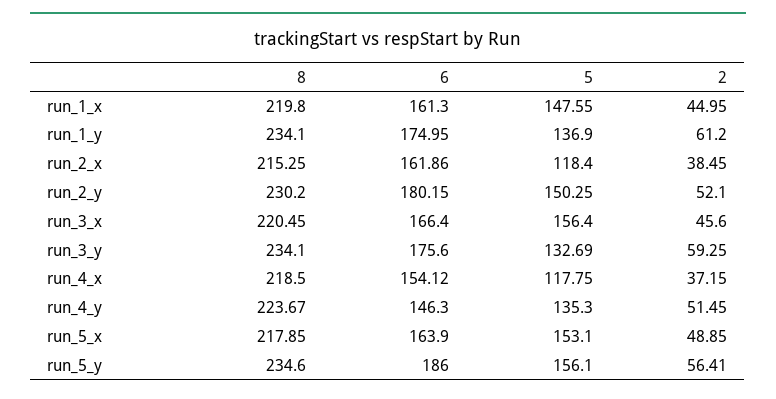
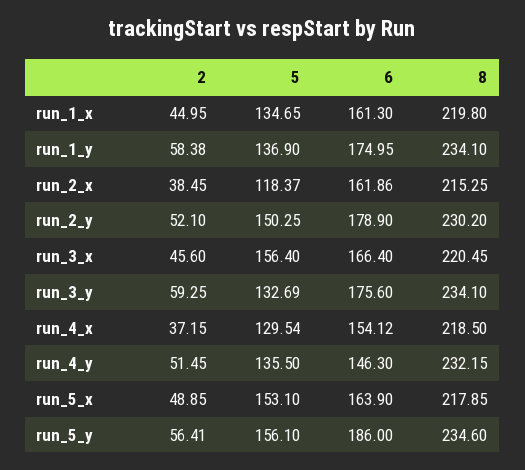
  {
    "8": {
      "run_1_x": 219.8,
      "run_1_y": 234.1,
      "run_2_x": 215.25,
      "run_2_y": 230.2,
      "run_3_x": 220.45,
      "run_3_y": 234.1,
      "run_4_x": 218.5,
-     "run_4_y": 223.67,
+     "run_4_y": 232.15,
      "run_5_x": 217.85,
      "run_5_y": 234.6
    },
    "6": {
      "run_1_x": 161.3,
      "run_1_y": 174.95,
      "run_2_x": 161.86,
-     "run_2_y": 180.15,
+     "run_2_y": 178.9,
      "run_3_x": 166.4,
      "run_3_y": 175.6,
      "run_4_x": 154.12,
      "run_4_y": 146.3,
      "run_5_x": 163.9,
      "run_5_y": 186
    },
    "5": {
-     "run_1_x": 147.55,
+     "run_1_x": 134.65,
      "run_1_y": 136.9,
-     "run_2_x": 118.4,
+     "run_2_x": 118.37,
      "run_2_y": 150.25,
      "run_3_x": 156.4,
      "run_3_y": 132.69,
-     "run_4_x": 117.75,
+     "run_4_x": 129.54,
-     "run_4_y": 135.3,
+     "run_4_y": 135.5,
      "run_5_x": 153.1,
      "run_5_y": 156.1
    },
    "2": {
      "run_1_x": 44.95,
-     "run_1_y": 61.2,
+     "run_1_y": 58.38,
      "run_2_x": 38.45,
      "run_2_y": 52.1,
      "run_3_x": 45.6,
      "run_3_y": 59.25,
      "run_4_x": 37.15,
      "run_4_y": 51.45,
      "run_5_x": 48.85,
      "run_5_y": 56.41
    }
  }

